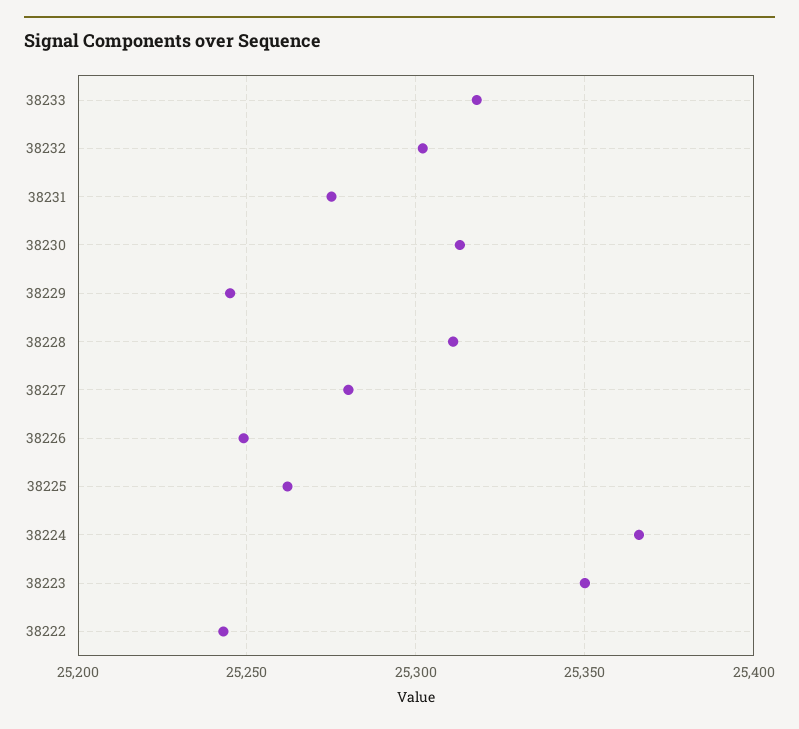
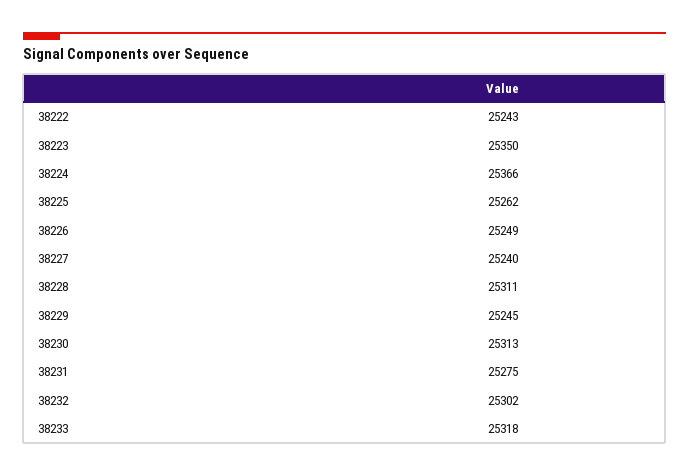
  {
    "38233": 25318,
    "38232": 25302,
    "38231": 25275,
    "38230": 25313,
    "38229": 25245,
    "38228": 25311,
-   "38227": 25280,
+   "38227": 25240,
    "38226": 25249,
    "38225": 25262,
    "38224": 25366,
    "38223": 25350,
    "38222": 25243
  }

